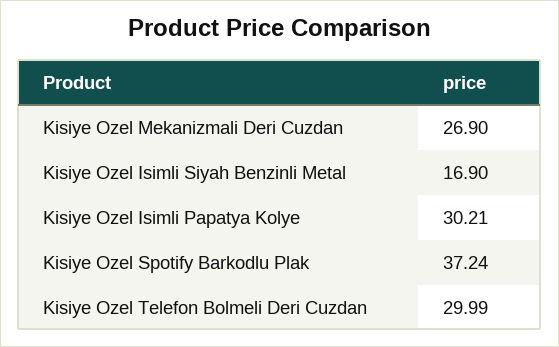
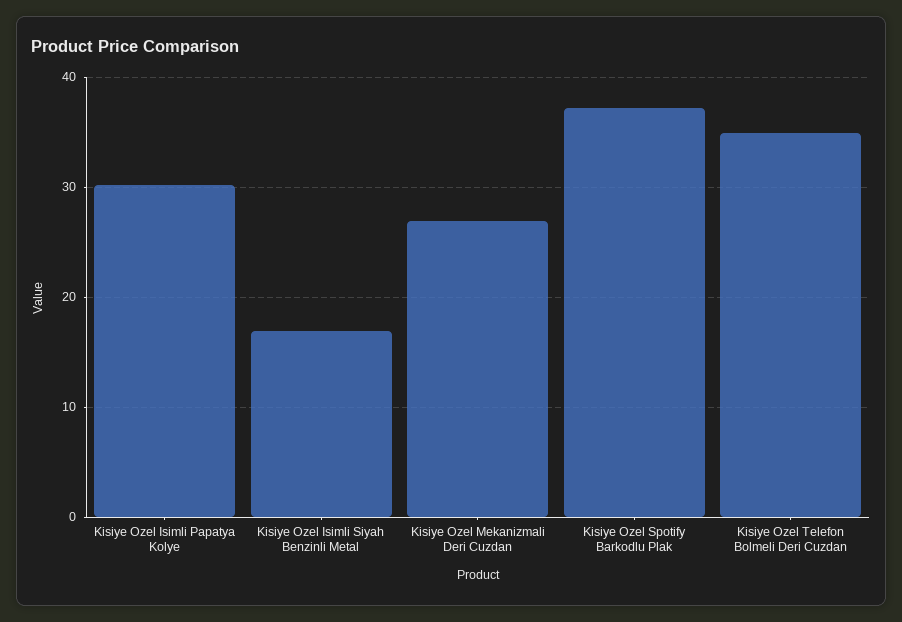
  {
    "Kisiye Ozel Mekanizmali Deri Cuzdan": 26.9,
    "Kisiye Ozel Isimli Siyah Benzinli Metal": 16.9,
    "Kisiye Ozel Isimli Papatya Kolye": 30.21,
    "Kisiye Ozel Spotify Barkodlu Plak": 37.24,
-   "Kisiye Ozel Telefon Bolmeli Deri Cuzdan": 29.99
+   "Kisiye Ozel Telefon Bolmeli Deri Cuzdan": 35
  }

